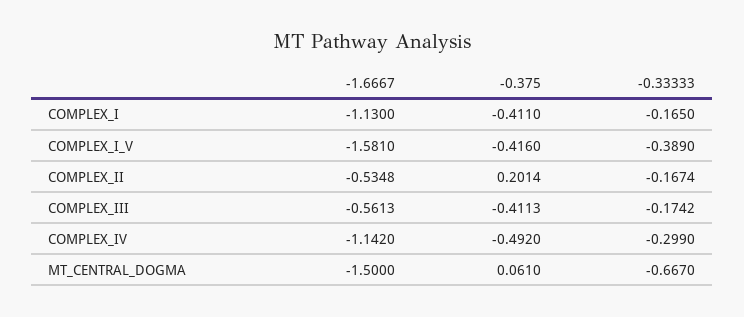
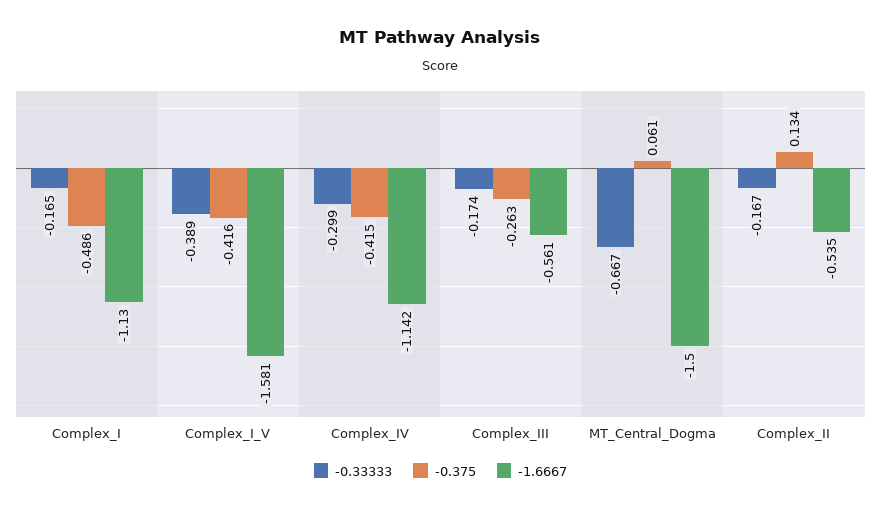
  {
    "-1.6667": {
      "COMPLEX_I": -1.13,
      "COMPLEX_I_V": -1.581,
      "COMPLEX_II": -0.5348,
      "COMPLEX_III": -0.5613,
      "COMPLEX_IV": -1.142,
      "MT_CENTRAL_DOGMA": -1.5
    },
    "-0.375": {
-     "COMPLEX_I": -0.411,
+     "COMPLEX_I": -0.486,
      "COMPLEX_I_V": -0.416,
-     "COMPLEX_II": 0.2014,
+     "COMPLEX_II": 0.134,
-     "COMPLEX_III": -0.4113,
+     "COMPLEX_III": -0.263,
-     "COMPLEX_IV": -0.492,
+     "COMPLEX_IV": -0.415,
      "MT_CENTRAL_DOGMA": 0.061
    },
    "-0.33333": {
      "COMPLEX_I": -0.165,
      "COMPLEX_I_V": -0.389,
      "COMPLEX_II": -0.1674,
      "COMPLEX_III": -0.1742,
      "COMPLEX_IV": -0.299,
      "MT_CENTRAL_DOGMA": -0.667
    }
  }

